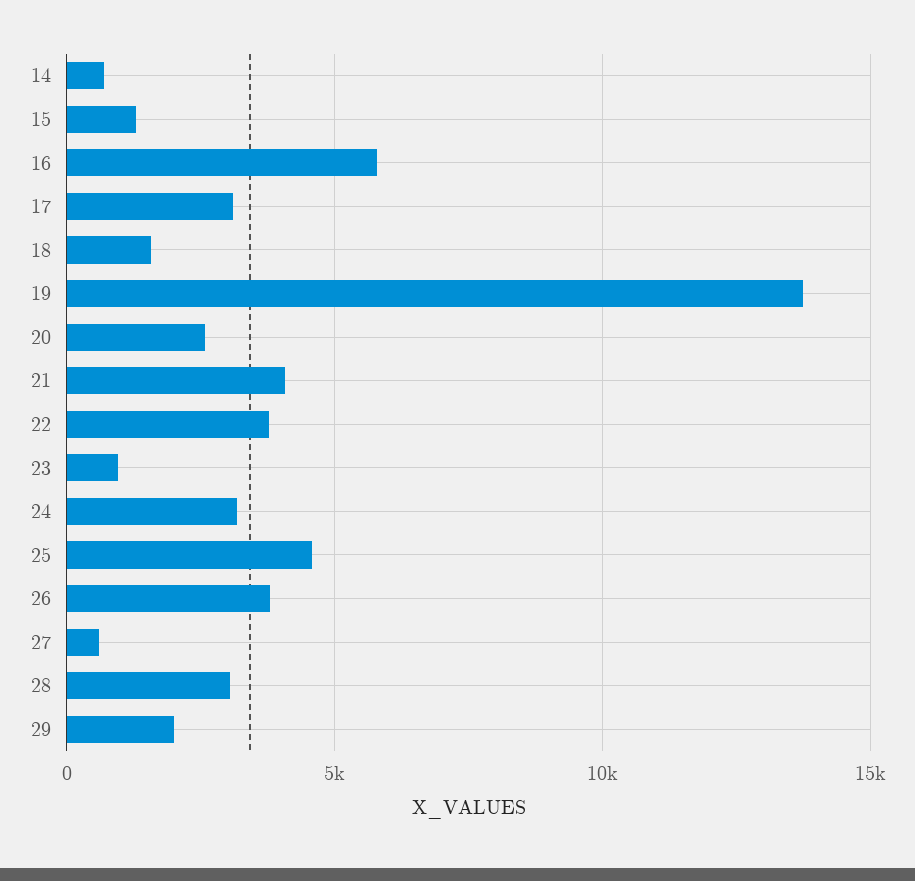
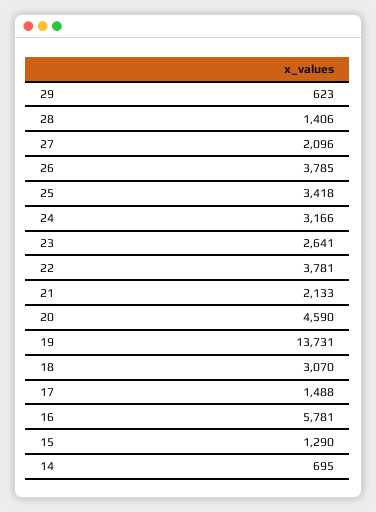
  {
    "14": 695,
    "15": 1290,
    "16": 5781,
-   "17": 3000,
+   "17": 1488,
-   "18": 1500,
+   "18": 3070,
    "19": 13731,
-   "20": 2500,
+   "20": 4590,
-   "21": 4000,
+   "21": 2133,
    "22": 3781,
-   "23": 1000,
+   "23": 2641,
    "24": 3166,
-   "25": 4500,
+   "25": 3418,
    "26": 3785,
-   "27": 500,
+   "27": 2096,
-   "28": 3000,
+   "28": 1406,
-   "29": 2000
+   "29": 623
  }

